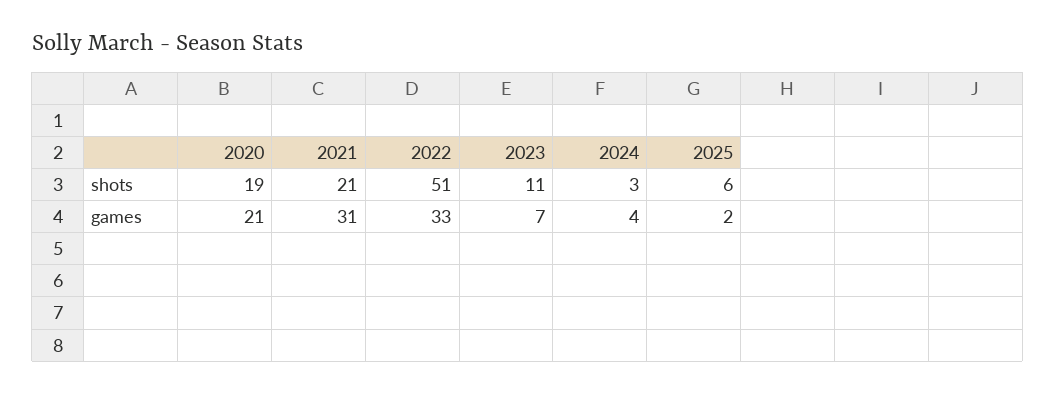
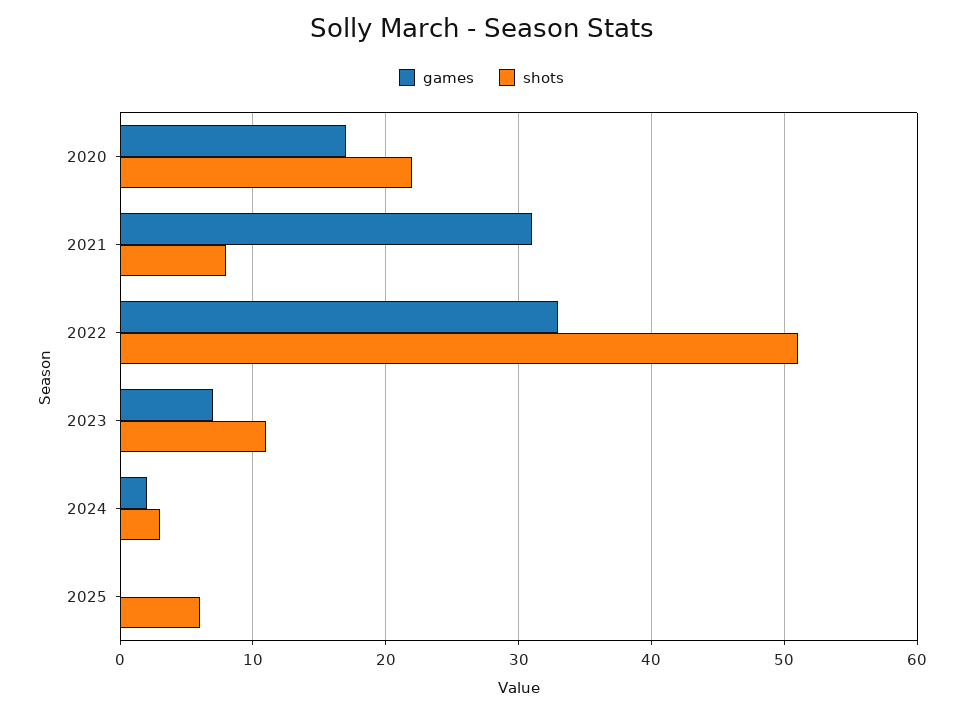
  {
    "shots": {
-     "2020": 19,
+     "2020": 22,
-     "2021": 21,
+     "2021": 8,
      "2022": 51,
      "2023": 11,
      "2024": 3,
      "2025": 6
    },
    "games": {
-     "2020": 21,
+     "2020": 17,
      "2021": 31,
      "2022": 33,
      "2023": 7,
-     "2024": 4,
+     "2024": 2,
-     "2025": 2
+     "2025": 0
    }
  }

